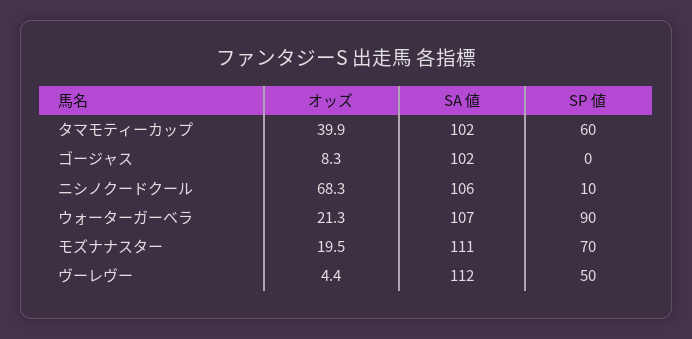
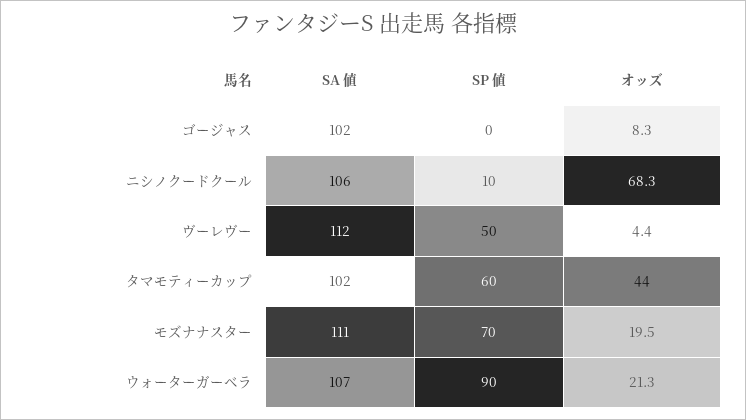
  {
    "オッズ": {
-     "タマモティーカップ": 39.9,
+     "タマモティーカップ": 44,
      "ゴージャス": 8.3,
      "ニシノクードクール": 68.3,
      "ウォーターガーベラ": 21.3,
      "モズナナスター": 19.5,
      "ヴーレヴー": 4.4
    },
    "SA 値": {
      "タマモティーカップ": 102,
      "ゴージャス": 102,
      "ニシノクードクール": 106,
      "ウォーターガーベラ": 107,
      "モズナナスター": 111,
      "ヴーレヴー": 112
    },
    "SP 値": {
      "タマモティーカップ": 60,
      "ゴージャス": 0,
      "ニシノクードクール": 10,
      "ウォーターガーベラ": 90,
      "モズナナスター": 70,
      "ヴーレヴー": 50
    }
  }

